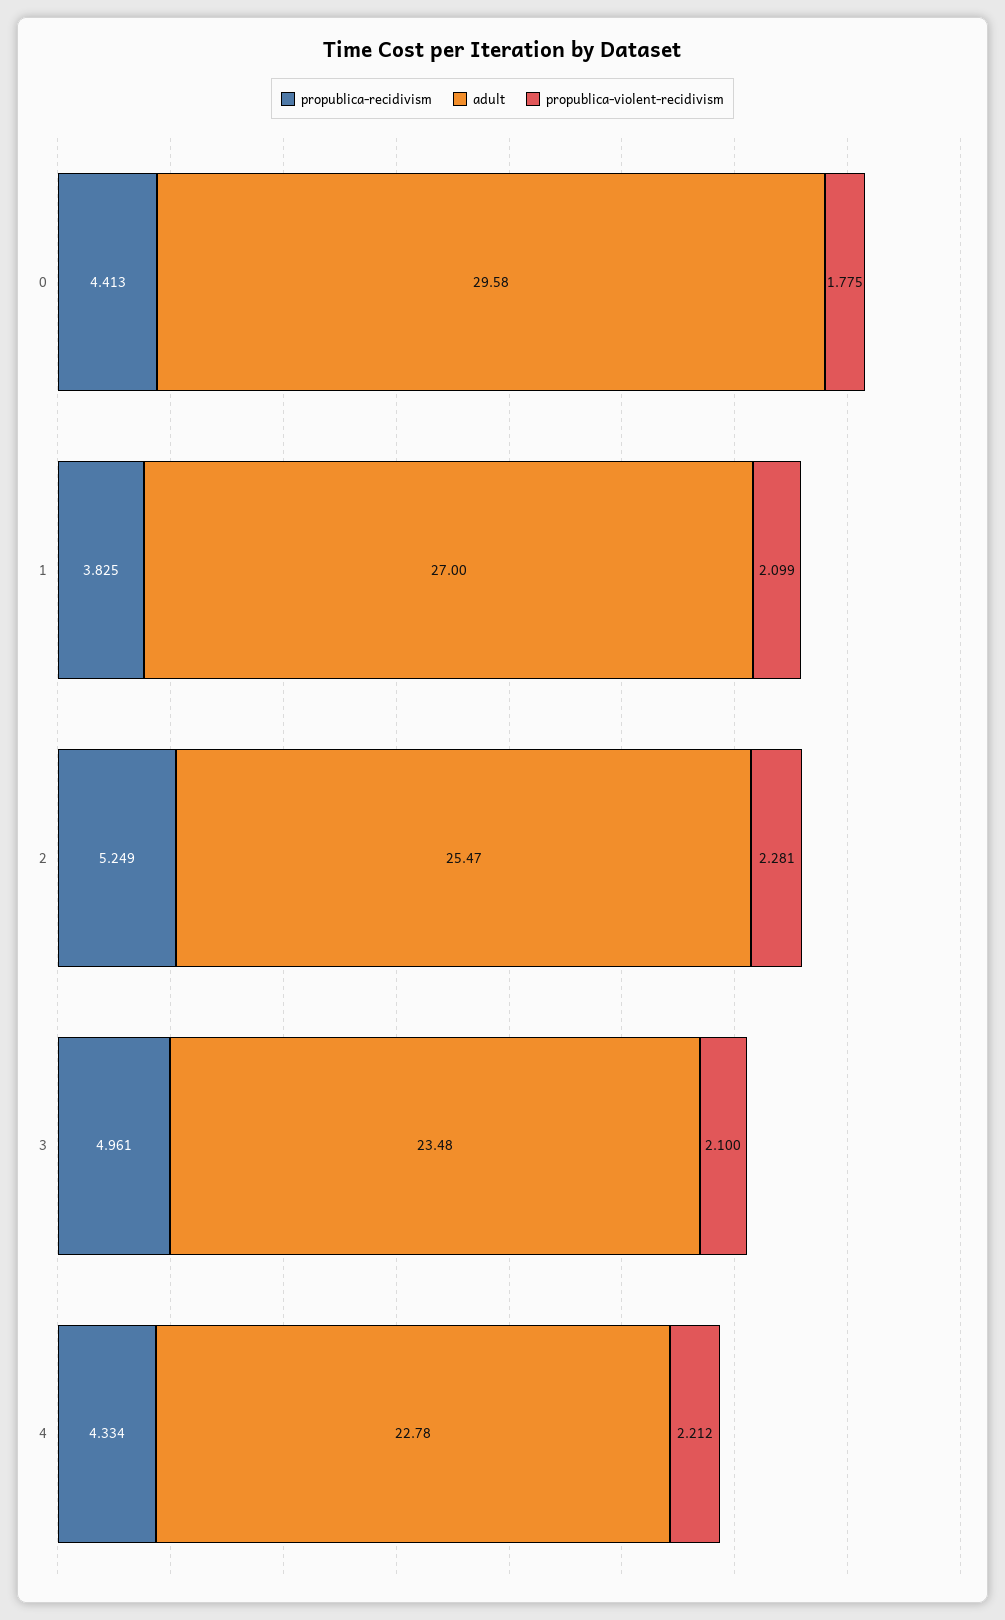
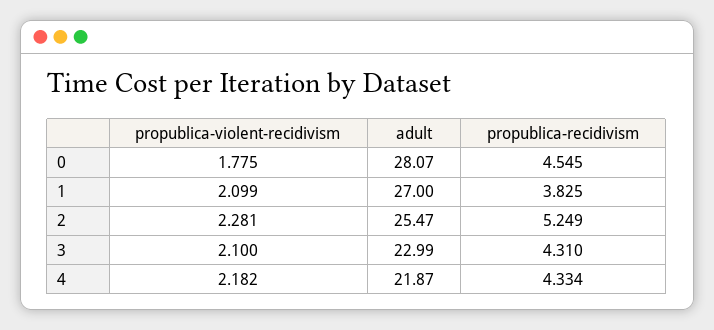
  {
    "propublica-recidivism": {
-     "0": 4.413,
+     "0": 4.545,
      "1": 3.825,
      "2": 5.249,
-     "3": 4.961,
+     "3": 4.31,
      "4": 4.334
    },
    "adult": {
-     "0": 29.58,
+     "0": 28.07,
      "1": 27,
      "2": 25.47,
-     "3": 23.48,
+     "3": 22.99,
-     "4": 22.78
+     "4": 21.87
    },
    "propublica-violent-recidivism": {
      "0": 1.775,
      "1": 2.099,
      "2": 2.281,
      "3": 2.1,
-     "4": 2.212
+     "4": 2.182
    }
  }

